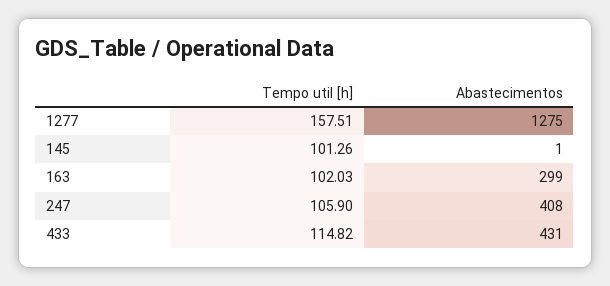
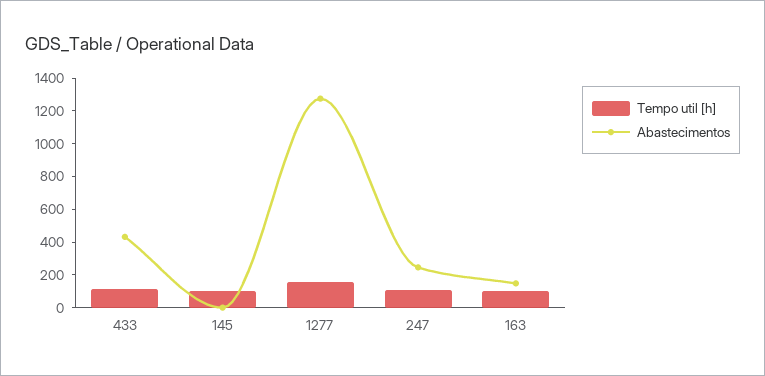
  {
    "Tempo util [h]": {
      "1277": 157.51,
      "145": 101.26,
      "163": 102.03,
      "247": 105.9,
      "433": 114.82
    },
    "Abastecimentos": {
      "1277": 1275,
      "145": 1,
-     "163": 299,
+     "163": 150,
-     "247": 408,
+     "247": 250,
      "433": 431
    }
  }

